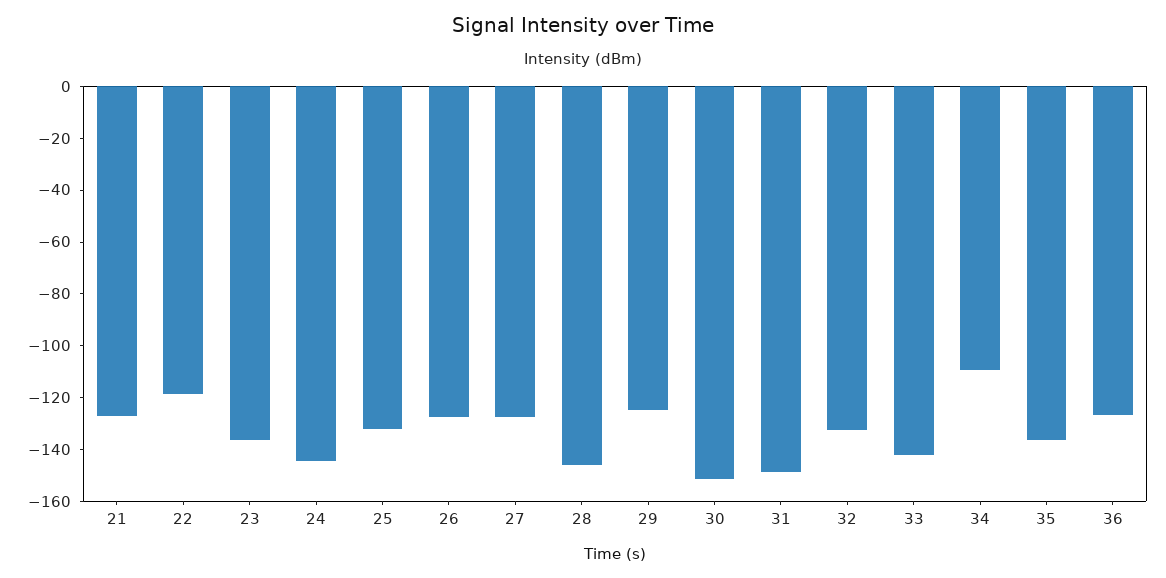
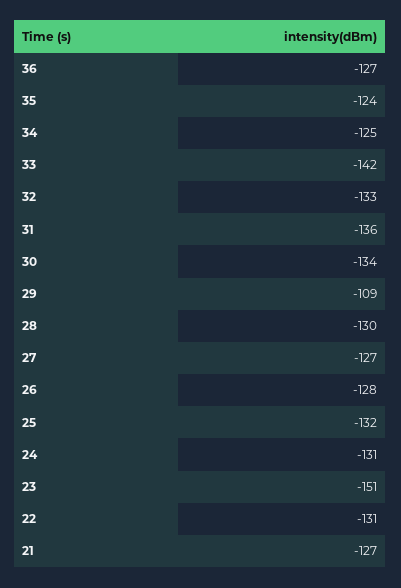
  {
    "21": -127,
-   "22": -120,
+   "22": -131,
-   "23": -135,
+   "23": -151,
-   "24": -145,
+   "24": -131,
    "25": -132,
    "26": -128,
    "27": -127,
-   "28": -145,
+   "28": -130,
-   "29": -125,
+   "29": -109,
-   "30": -150,
+   "30": -134,
-   "31": -150,
+   "31": -136,
    "32": -133,
    "33": -142,
-   "34": -110,
+   "34": -125,
-   "35": -135,
+   "35": -124,
    "36": -127
  }

